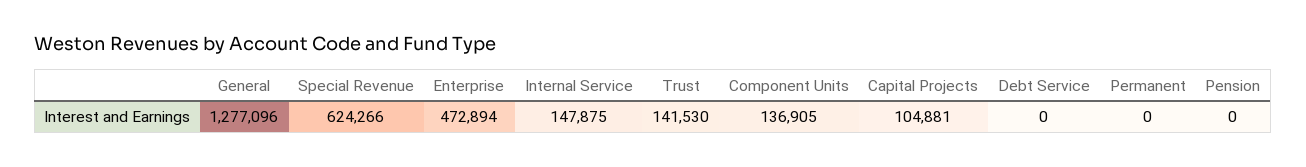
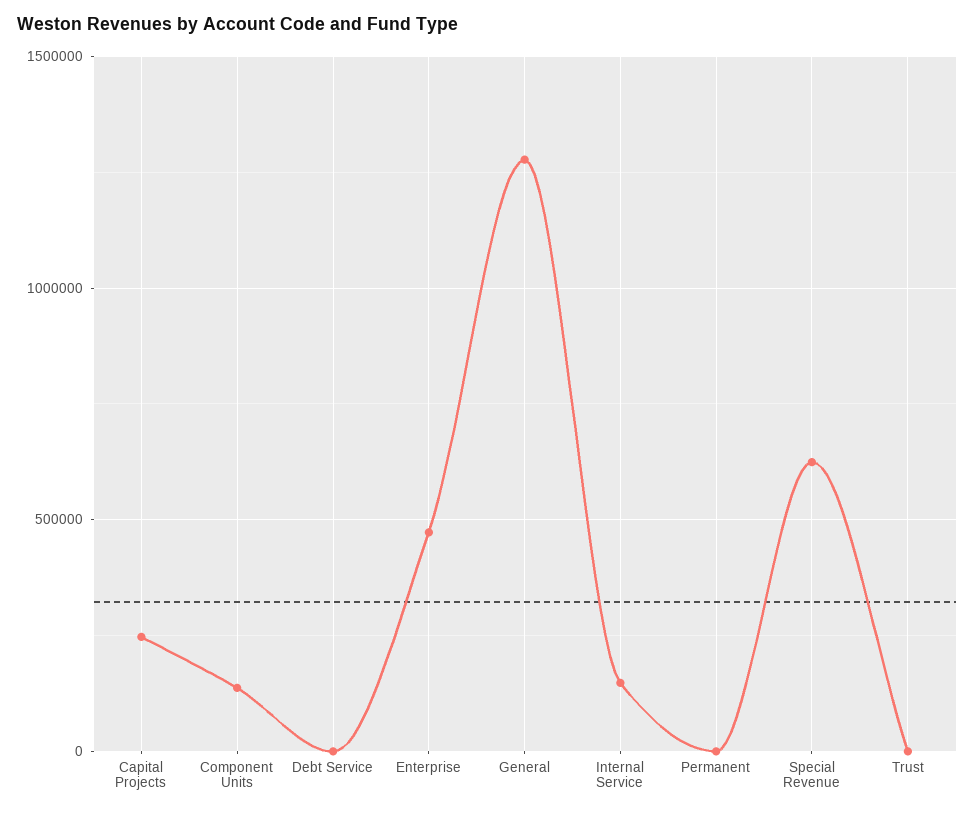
  {
    "General": 1277096,
    "Special Revenue": 624266,
    "Enterprise": 472894,
    "Internal Service": 147875,
-   "Trust": 141530,
+   "Trust": 0,
    "Component Units": 136905,
-   "Capital Projects": 104881,
+   "Capital Projects": 250000,
    "Debt Service": 0,
-   "Permanent": 0,
+   "Permanent": 0
-   "Pension": 0
  }

